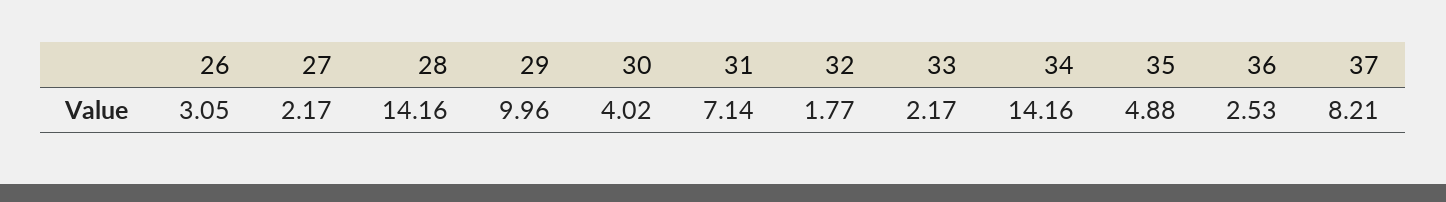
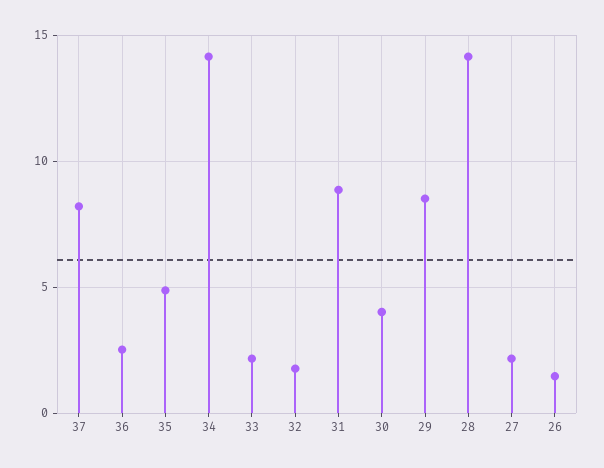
  {
-   "26": 3.05,
+   "26": 1.5,
    "27": 2.17,
    "28": 14.16,
-   "29": 9.96,
+   "29": 8.5,
    "30": 4.02,
-   "31": 7.14,
+   "31": 9,
    "32": 1.77,
    "33": 2.17,
    "34": 14.16,
    "35": 4.88,
    "36": 2.53,
    "37": 8.21
  }

